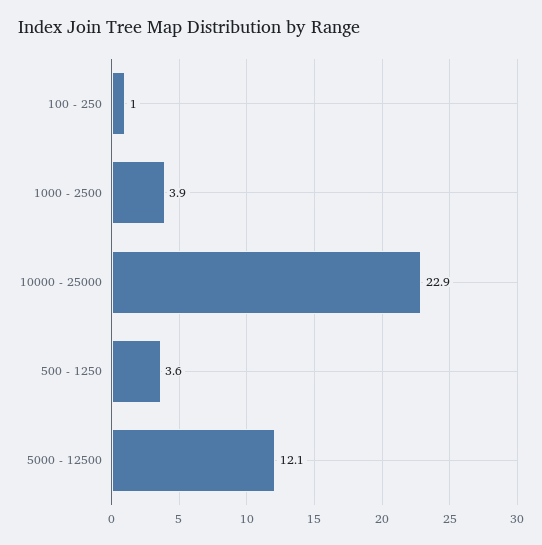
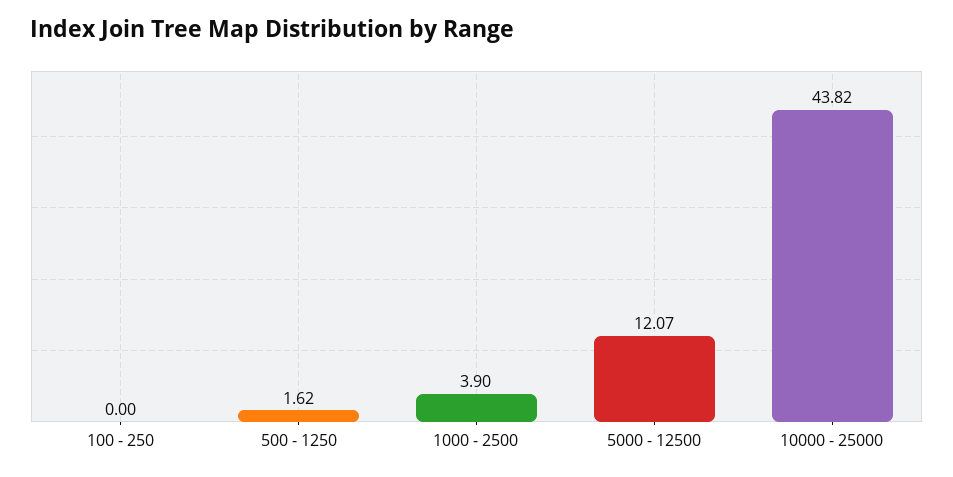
  {
-   "100 - 250": 1,
+   "100 - 250": 0,
    "1000 - 2500": 3.9,
-   "10000 - 25000": 22.9,
+   "10000 - 25000": 43.82,
-   "500 - 1250": 3.6,
+   "500 - 1250": 1.62,
    "5000 - 12500": 12.07
  }

